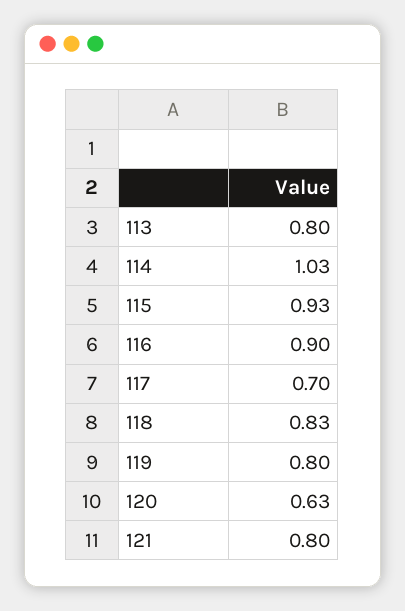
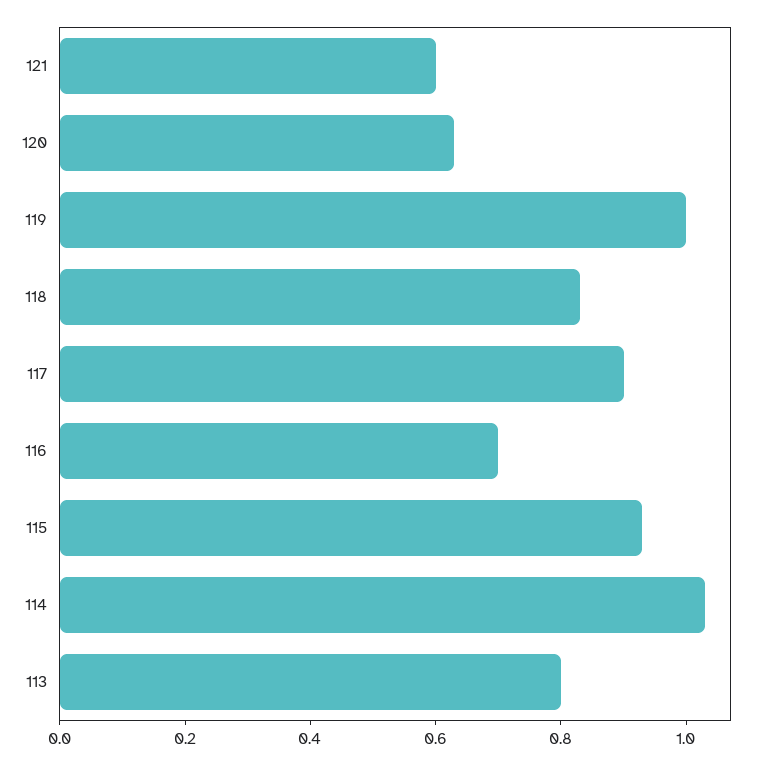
  {
    "113": 0.8,
    "114": 1.03,
    "115": 0.93,
-   "116": 0.9,
+   "116": 0.7,
-   "117": 0.7,
+   "117": 0.9,
    "118": 0.83,
-   "119": 0.8,
+   "119": 1,
    "120": 0.63,
-   "121": 0.8
+   "121": 0.6
  }

